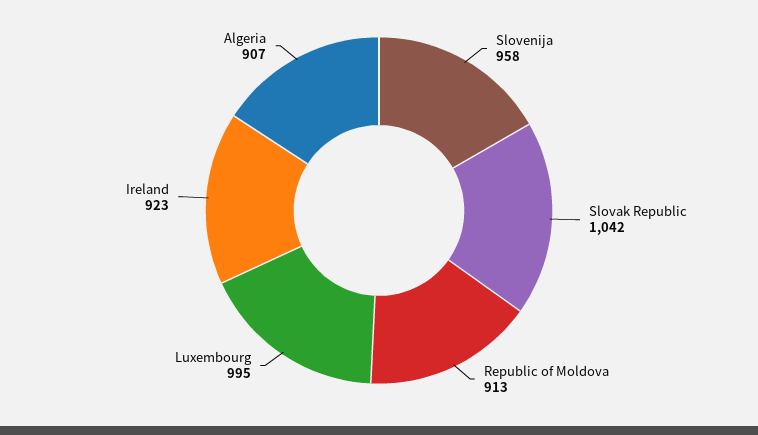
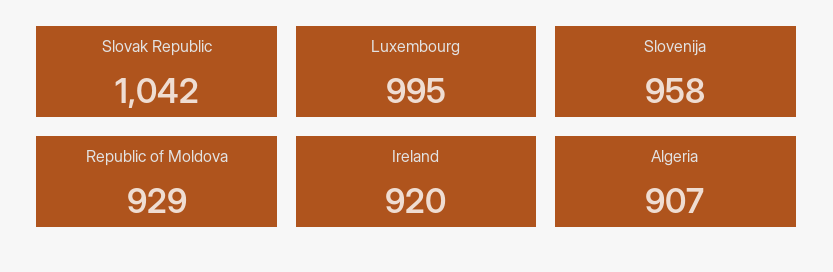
  {
    "Slovenija": 958,
    "Slovak Republic": 1042,
-   "Republic of Moldova": 913,
+   "Republic of Moldova": 929,
    "Luxembourg": 995,
-   "Ireland": 923,
+   "Ireland": 920,
    "Algeria": 907
  }

